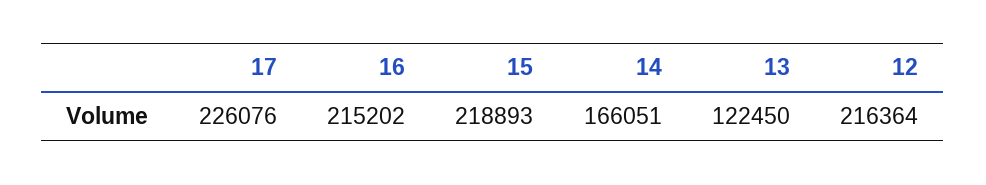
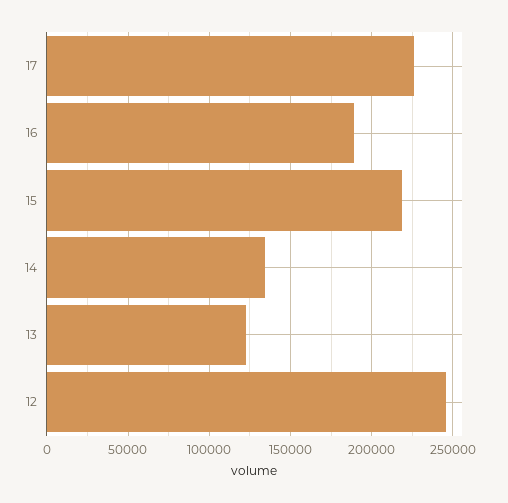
  {
    "17": 226076,
-   "16": 215202,
+   "16": 190000,
    "15": 218893,
-   "14": 166051,
+   "14": 135000,
    "13": 122450,
-   "12": 216364
+   "12": 245000
  }

